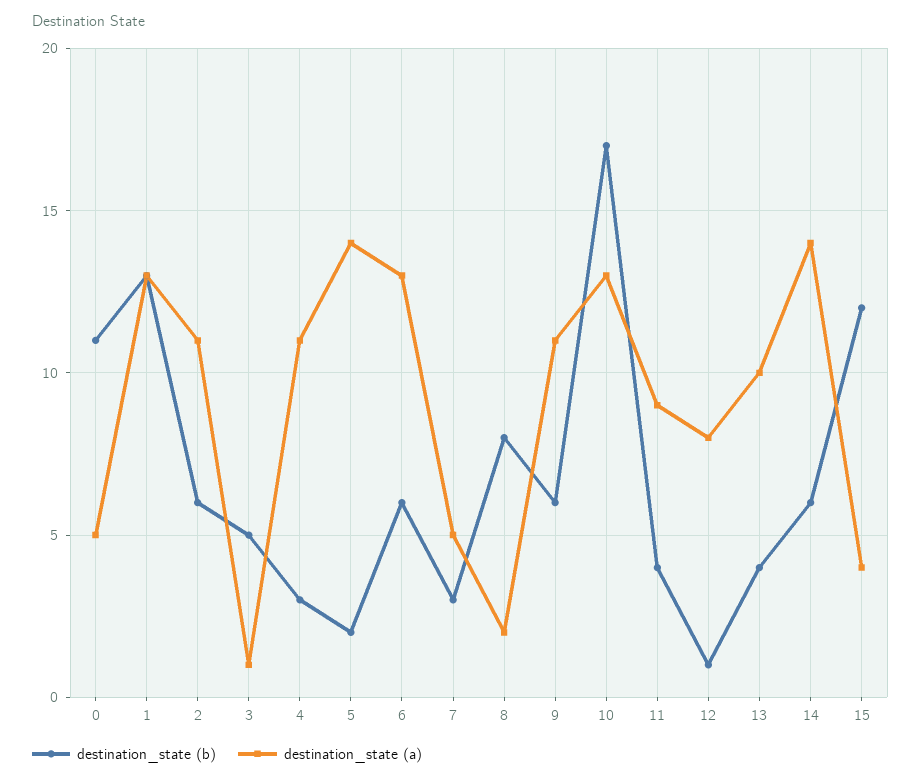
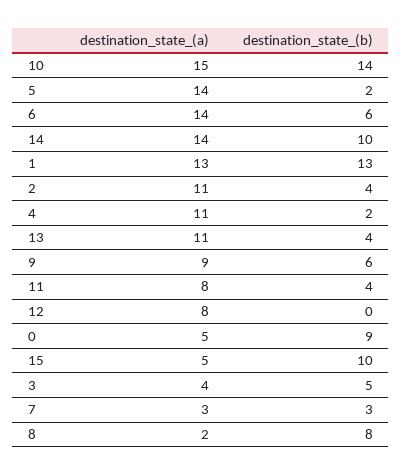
  {
    "destination_state (b)": {
-     "0": 11,
+     "0": 9,
      "1": 13,
-     "2": 6,
+     "2": 4,
      "3": 5,
-     "4": 3,
+     "4": 2,
      "5": 2,
      "6": 6,
      "7": 3,
      "8": 8,
      "9": 6,
-     "10": 17,
+     "10": 14,
      "11": 4,
-     "12": 1,
+     "12": 0,
      "13": 4,
-     "14": 6,
+     "14": 10,
-     "15": 12
+     "15": 10
    },
    "destination_state (a)": {
      "0": 5,
      "1": 13,
      "2": 11,
-     "3": 1,
+     "3": 4,
      "4": 11,
      "5": 14,
-     "6": 13,
+     "6": 14,
-     "7": 5,
+     "7": 3,
      "8": 2,
-     "9": 11,
+     "9": 9,
-     "10": 13,
+     "10": 15,
-     "11": 9,
+     "11": 8,
      "12": 8,
-     "13": 10,
+     "13": 11,
      "14": 14,
-     "15": 4
+     "15": 5
    }
  }

